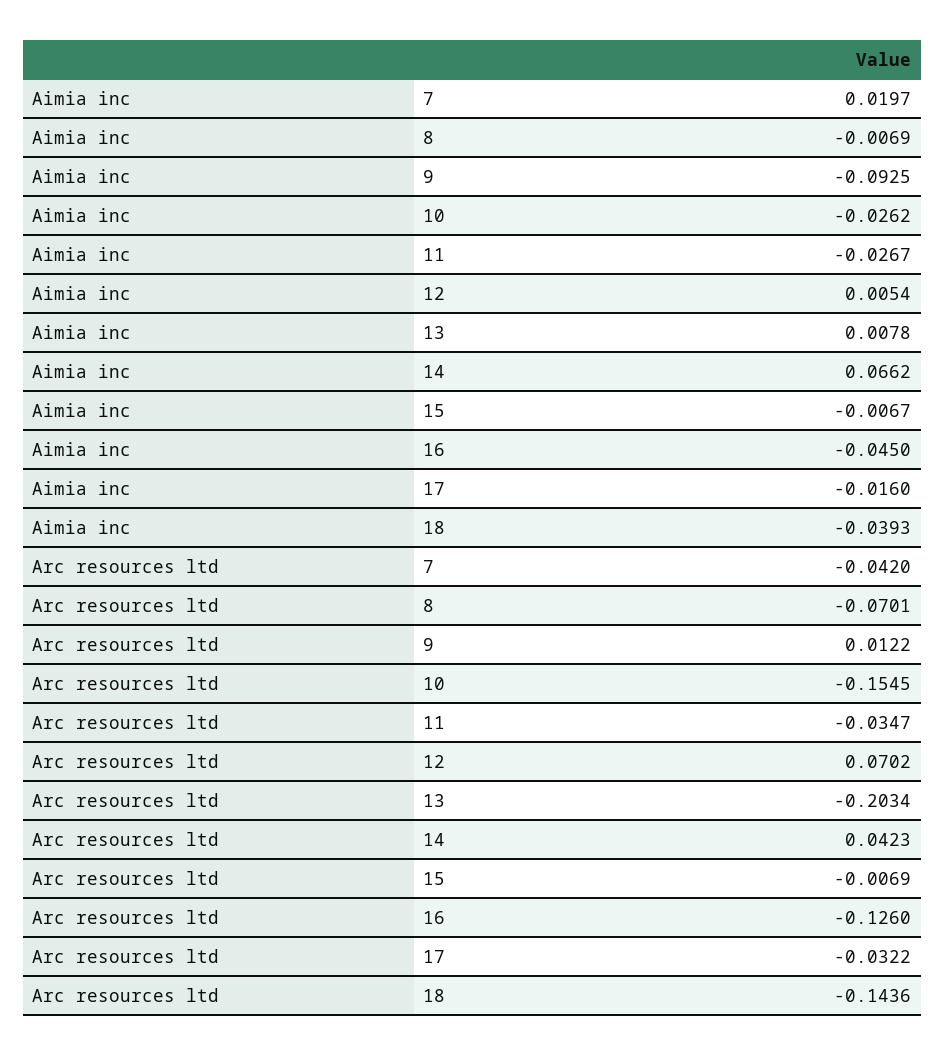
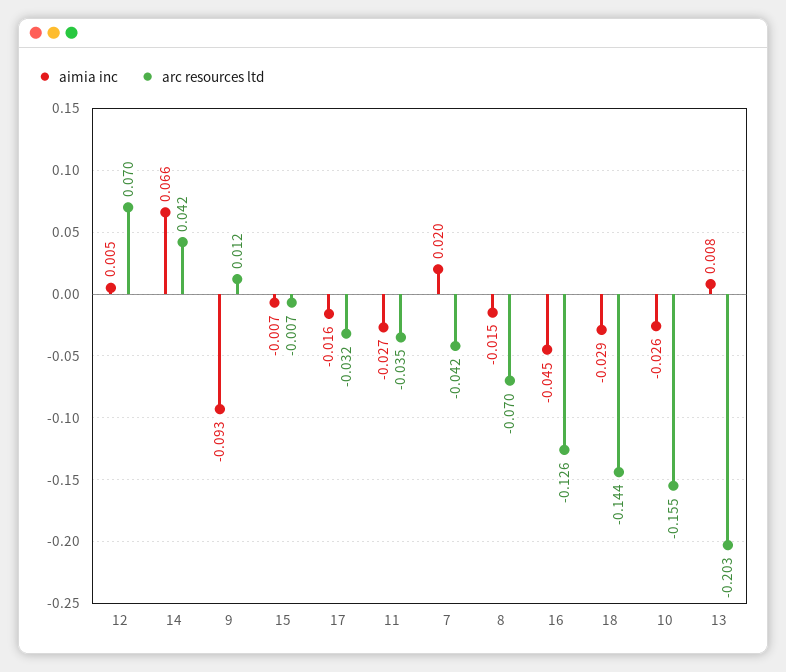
  {
    "Aimia inc": {
      "7": 0.0197,
-     "8": -0.0069,
+     "8": -0.015,
      "9": -0.0925,
      "10": -0.0262,
      "11": -0.0267,
      "12": 0.0054,
      "13": 0.0078,
      "14": 0.0662,
      "15": -0.0067,
      "16": -0.045,
      "17": -0.016,
-     "18": -0.0393
+     "18": -0.029
    },
    "Arc resources ltd": {
      "7": -0.042,
      "8": -0.0701,
      "9": 0.0122,
      "10": -0.1545,
      "11": -0.0347,
      "12": 0.0702,
      "13": -0.2034,
      "14": 0.0423,
      "15": -0.0069,
      "16": -0.126,
      "17": -0.0322,
      "18": -0.1436
    }
  }

